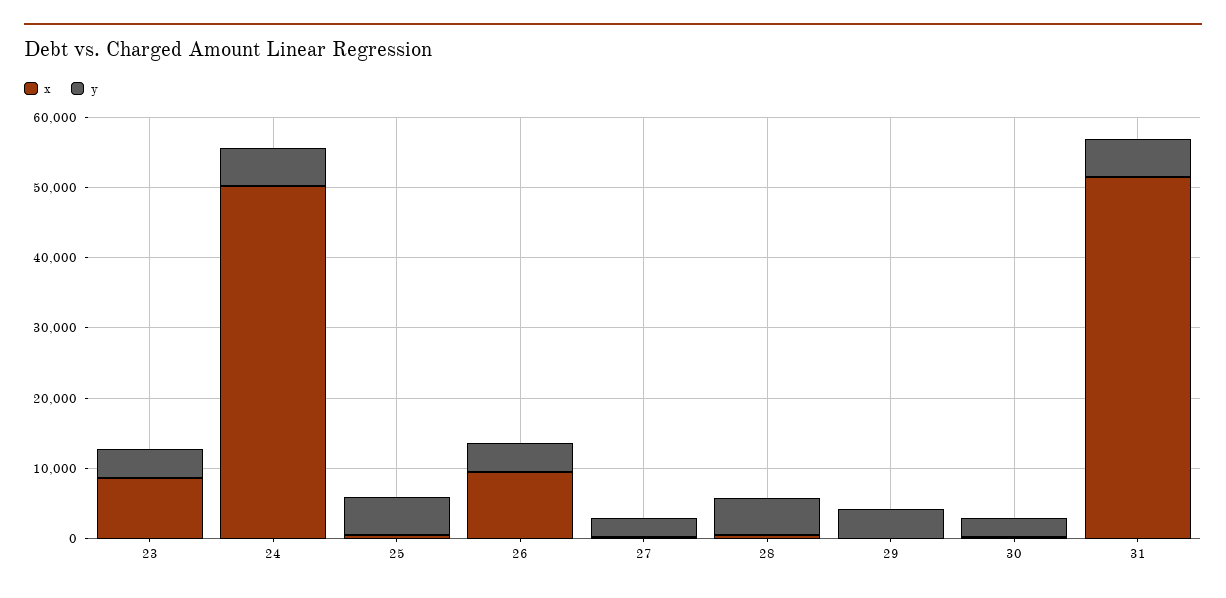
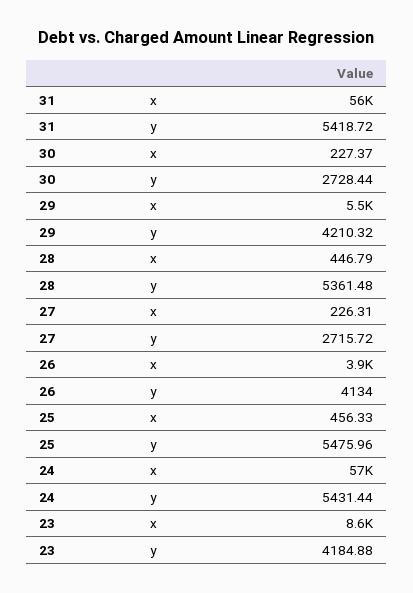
  {
    "x": {
      "23": 8600,
-     "24": 50000,
+     "24": 57000,
      "25": 456.33,
-     "26": 10000,
+     "26": 3900,
      "27": 226.31,
      "28": 446.79,
-     "29": 0,
+     "29": 5500,
      "30": 227.37,
-     "31": 52000
+     "31": 56000
    },
    "y": {
      "23": 4184.88,
      "24": 5431.44,
      "25": 5475.96,
      "26": 4134,
      "27": 2715.72,
      "28": 5361.48,
      "29": 4210.32,
      "30": 2728.44,
      "31": 5418.72
    }
  }

